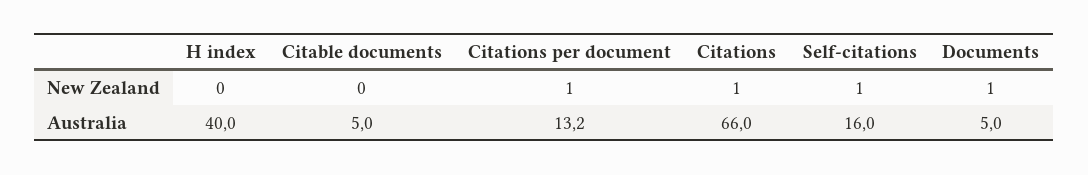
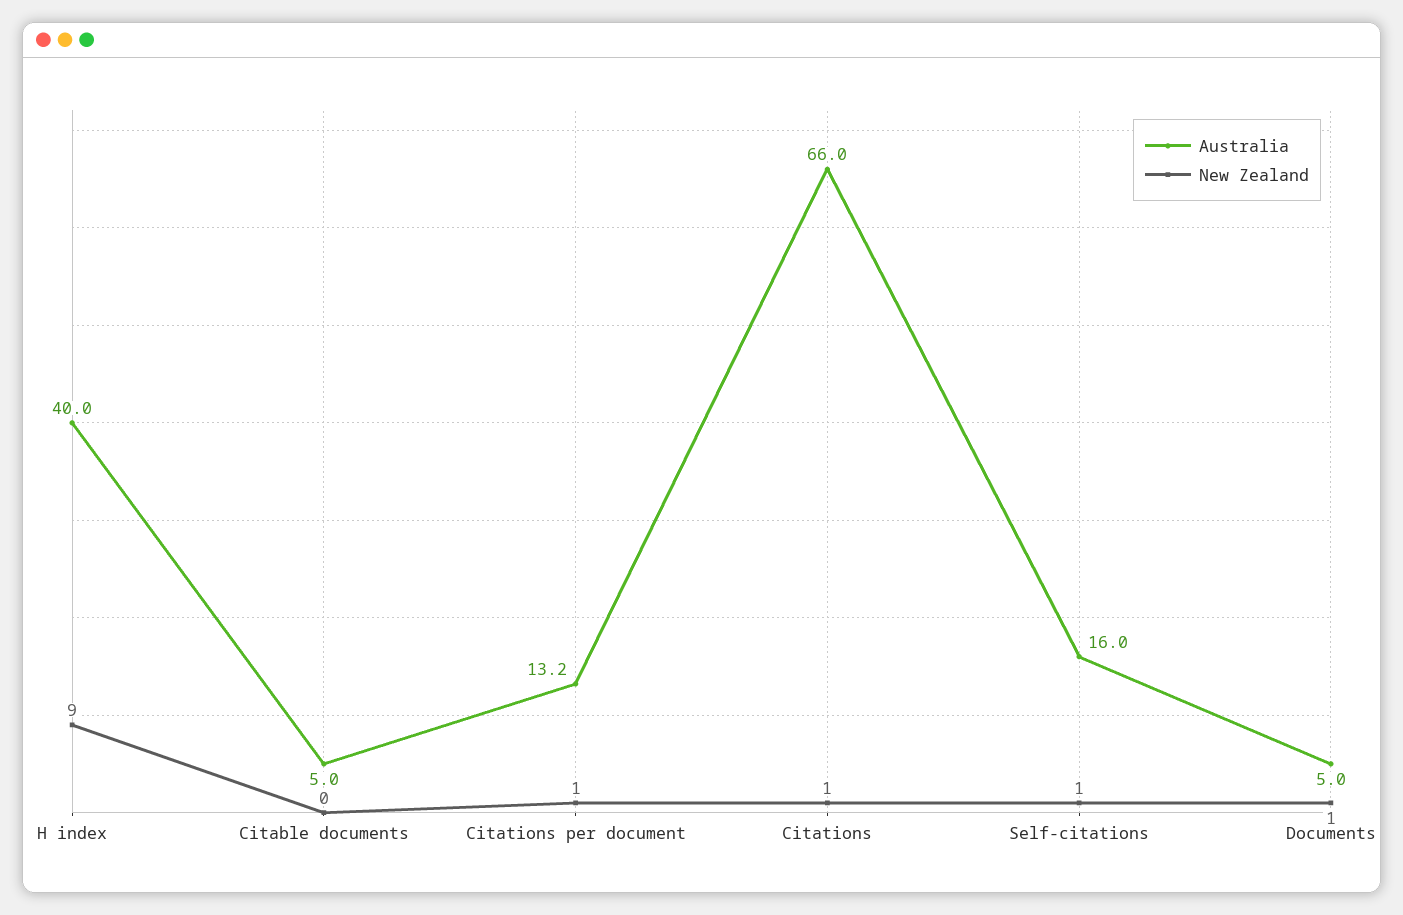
  {
    "New Zealand": {
-     "H index": 0,
+     "H index": 9,
      "Citable documents": 0,
      "Citations per document": 1,
      "Citations": 1,
      "Self-citations": 1,
      "Documents": 1
    },
    "Australia": {
      "H index": 40,
      "Citable documents": 5,
      "Citations per document": 13.2,
      "Citations": 66,
      "Self-citations": 16,
      "Documents": 5
    }
  }

